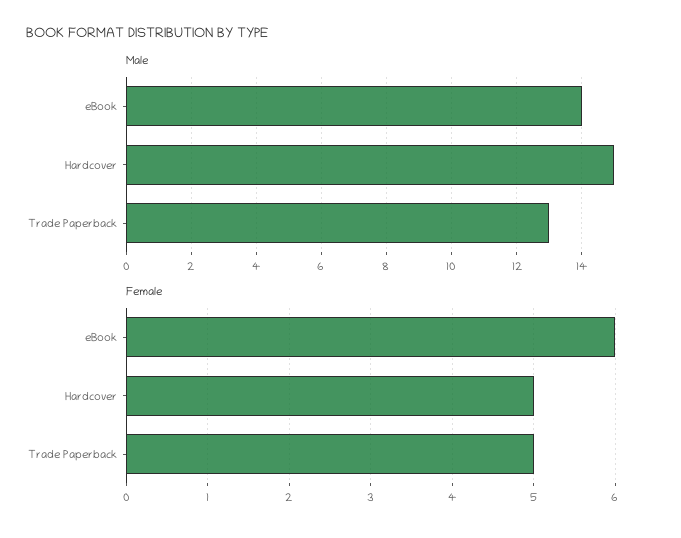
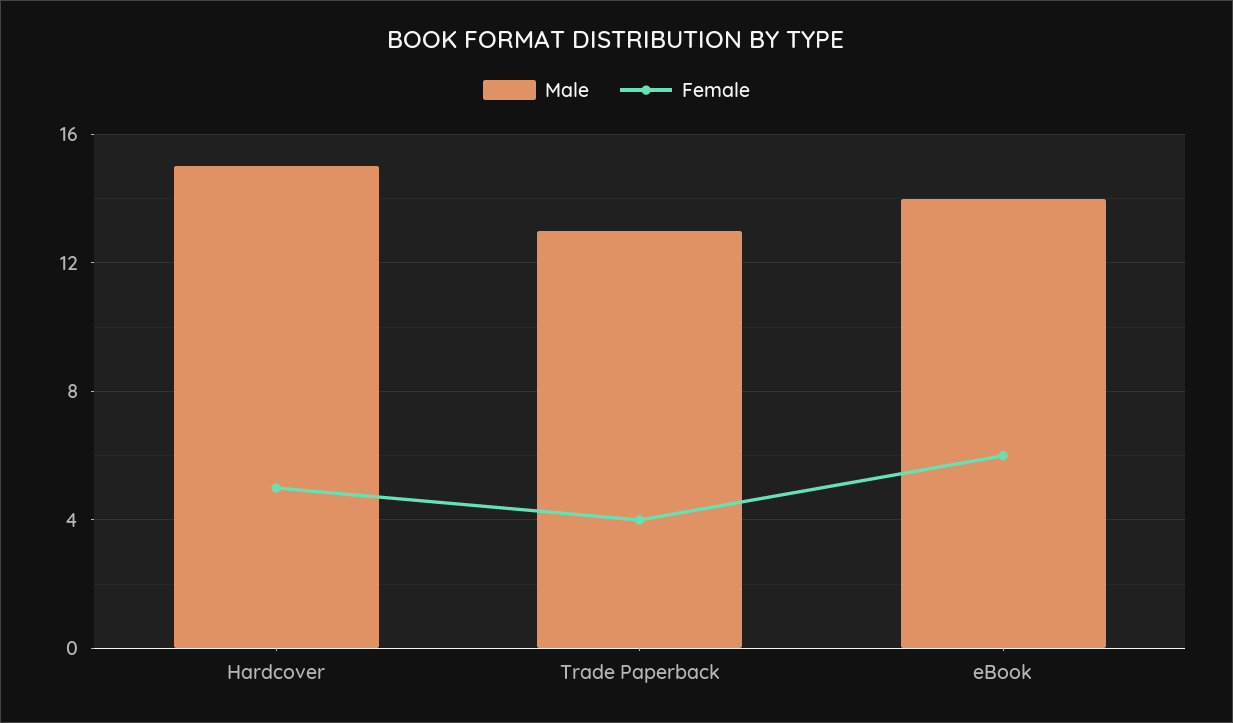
  {
    "Male": {
      "eBook": 14,
      "Hardcover": 15,
      "Trade Paperback": 13
    },
    "Female": {
      "eBook": 6,
      "Hardcover": 5,
-     "Trade Paperback": 5
+     "Trade Paperback": 4
    }
  }

